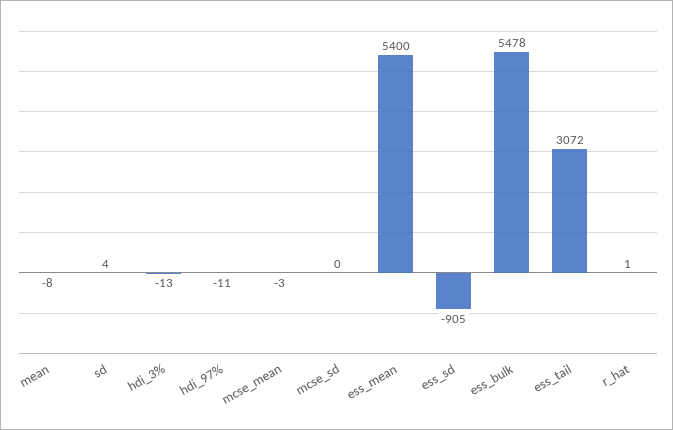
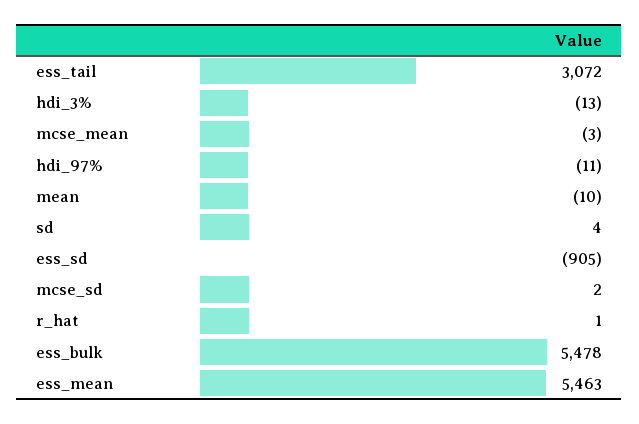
  {
-   "mean": -8,
+   "mean": -10,
    "sd": 4,
    "hdi_3%": -13,
    "hdi_97%": -11,
    "mcse_mean": -3,
-   "mcse_sd": 0,
+   "mcse_sd": 2,
-   "ess_mean": 5400,
+   "ess_mean": 5463,
    "ess_sd": -905,
    "ess_bulk": 5478,
    "ess_tail": 3072,
    "r_hat": 1
  }

